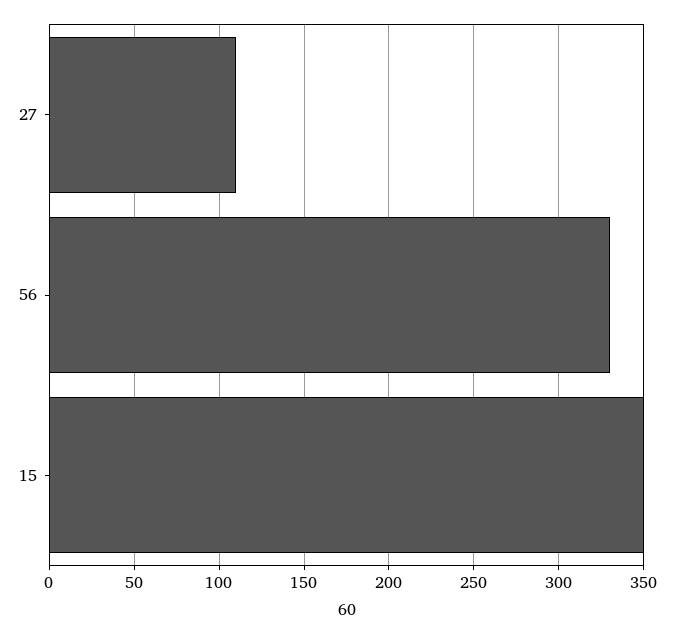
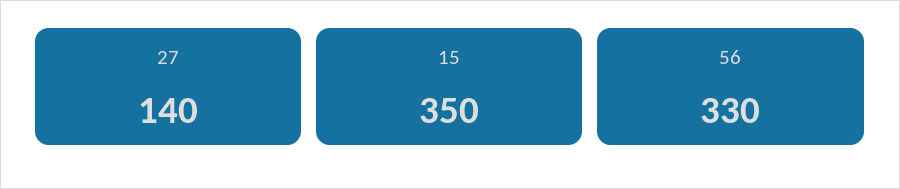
  {
-   "27": 110,
+   "27": 140,
    "56": 330,
    "15": 350
  }

